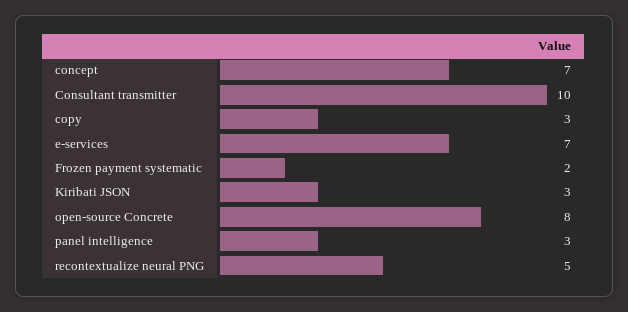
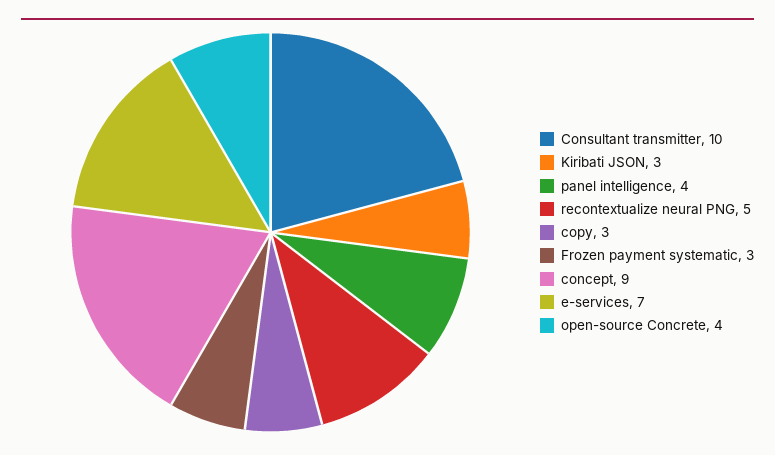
  {
-   "concept": 7,
+   "concept": 9,
    "Consultant transmitter": 10,
    "copy": 3,
    "e-services": 7,
-   "Frozen payment systematic": 2,
+   "Frozen payment systematic": 3,
    "Kiribati JSON": 3,
-   "open-source Concrete": 8,
+   "open-source Concrete": 4,
-   "panel intelligence": 3,
+   "panel intelligence": 4,
    "recontextualize neural PNG": 5
  }

